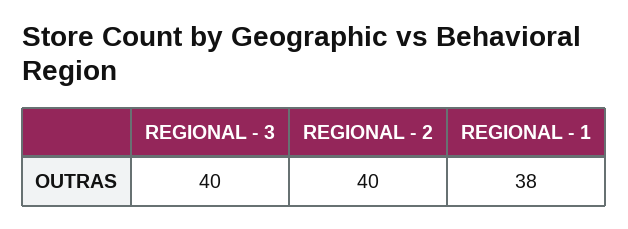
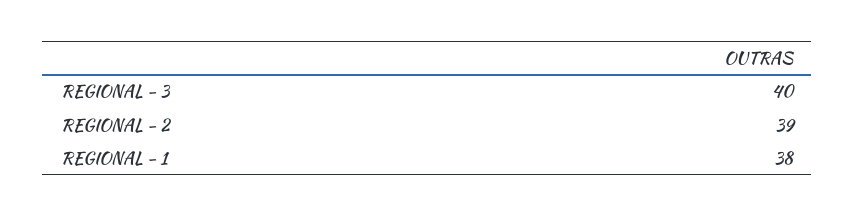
  {
    "REGIONAL - 3": 40,
-   "REGIONAL - 2": 40,
+   "REGIONAL - 2": 39,
    "REGIONAL - 1": 38
  }

